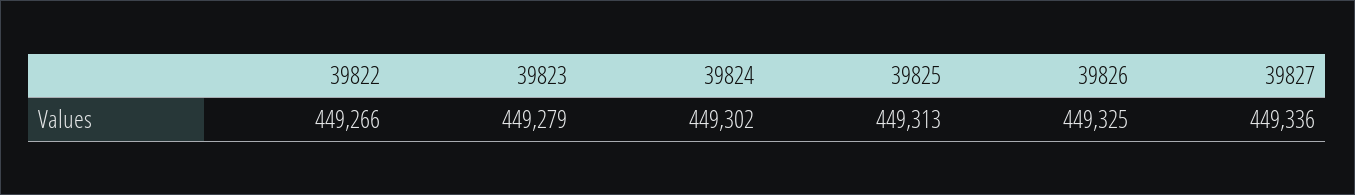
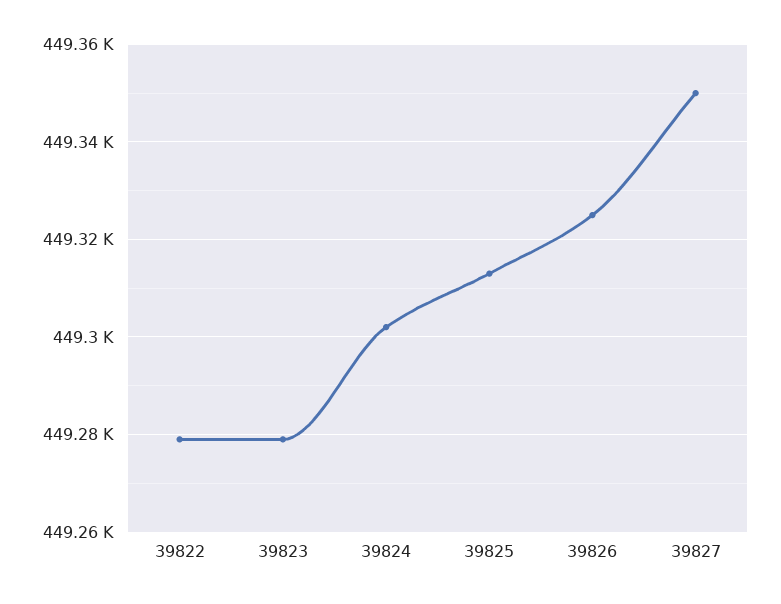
  {
-   "39822": 449266,
+   "39822": 449280,
    "39823": 449279,
    "39824": 449302,
    "39825": 449313,
    "39826": 449325,
-   "39827": 449336
+   "39827": 449350
  }

